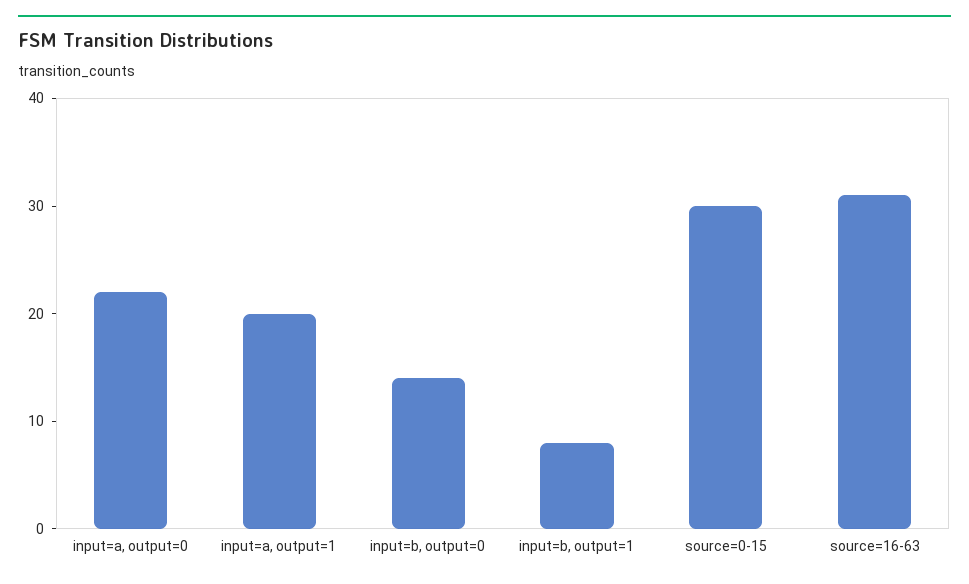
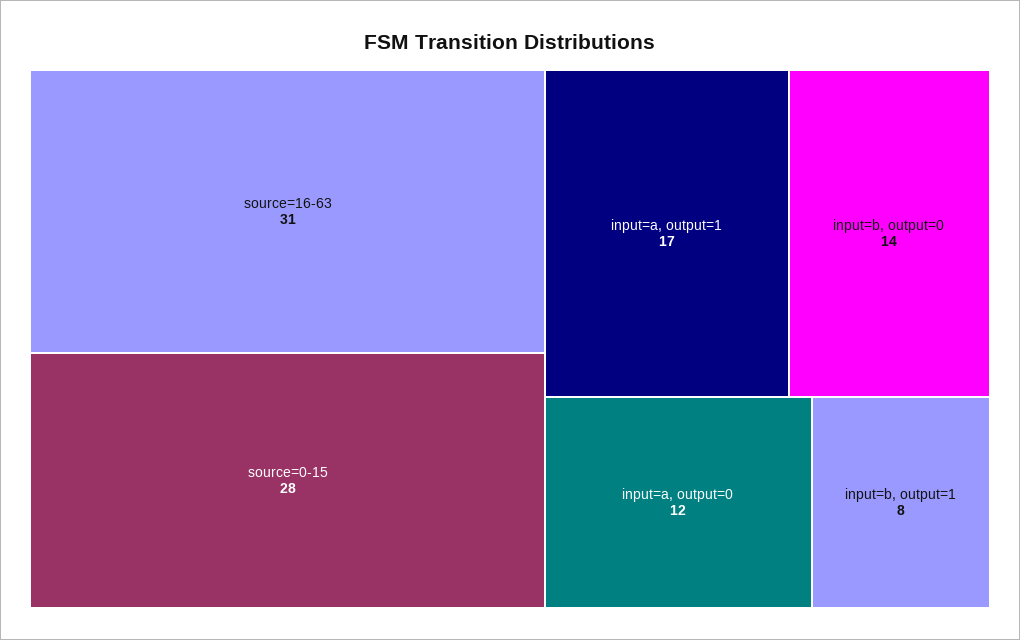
  {
-   "input=a, output=0": 22,
+   "input=a, output=0": 12,
-   "input=a, output=1": 20,
+   "input=a, output=1": 17,
    "input=b, output=0": 14,
    "input=b, output=1": 8,
-   "source=0-15": 30,
+   "source=0-15": 28,
    "source=16-63": 31
  }

